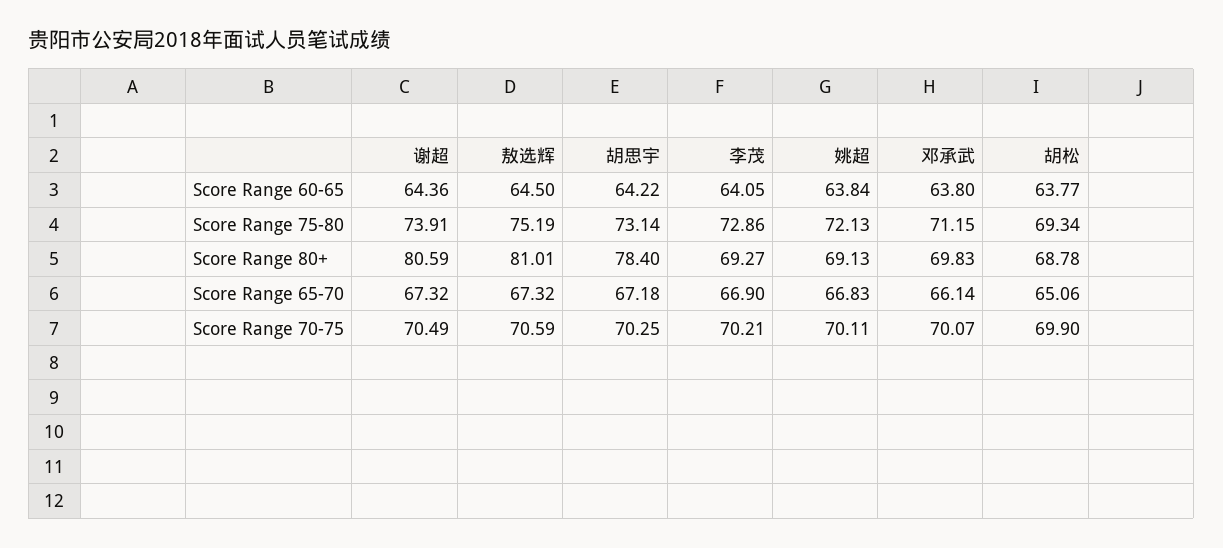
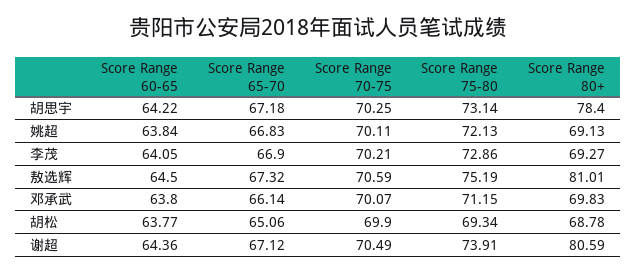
  {
    "谢超": {
      "Score Range 60-65": 64.36,
      "Score Range 75-80": 73.91,
      "Score Range 80+": 80.59,
-     "Score Range 65-70": 67.32,
+     "Score Range 65-70": 67.12,
      "Score Range 70-75": 70.49
    },
    "敖选辉": {
      "Score Range 60-65": 64.5,
      "Score Range 75-80": 75.19,
      "Score Range 80+": 81.01,
      "Score Range 65-70": 67.32,
      "Score Range 70-75": 70.59
    },
    "胡思宇": {
      "Score Range 60-65": 64.22,
      "Score Range 75-80": 73.14,
      "Score Range 80+": 78.4,
      "Score Range 65-70": 67.18,
      "Score Range 70-75": 70.25
    },
    "李茂": {
      "Score Range 60-65": 64.05,
      "Score Range 75-80": 72.86,
      "Score Range 80+": 69.27,
      "Score Range 65-70": 66.9,
      "Score Range 70-75": 70.21
    },
    "姚超": {
      "Score Range 60-65": 63.84,
      "Score Range 75-80": 72.13,
      "Score Range 80+": 69.13,
      "Score Range 65-70": 66.83,
      "Score Range 70-75": 70.11
    },
    "邓承武": {
      "Score Range 60-65": 63.8,
      "Score Range 75-80": 71.15,
      "Score Range 80+": 69.83,
      "Score Range 65-70": 66.14,
      "Score Range 70-75": 70.07
    },
    "胡松": {
      "Score Range 60-65": 63.77,
      "Score Range 75-80": 69.34,
      "Score Range 80+": 68.78,
      "Score Range 65-70": 65.06,
      "Score Range 70-75": 69.9
    }
  }

